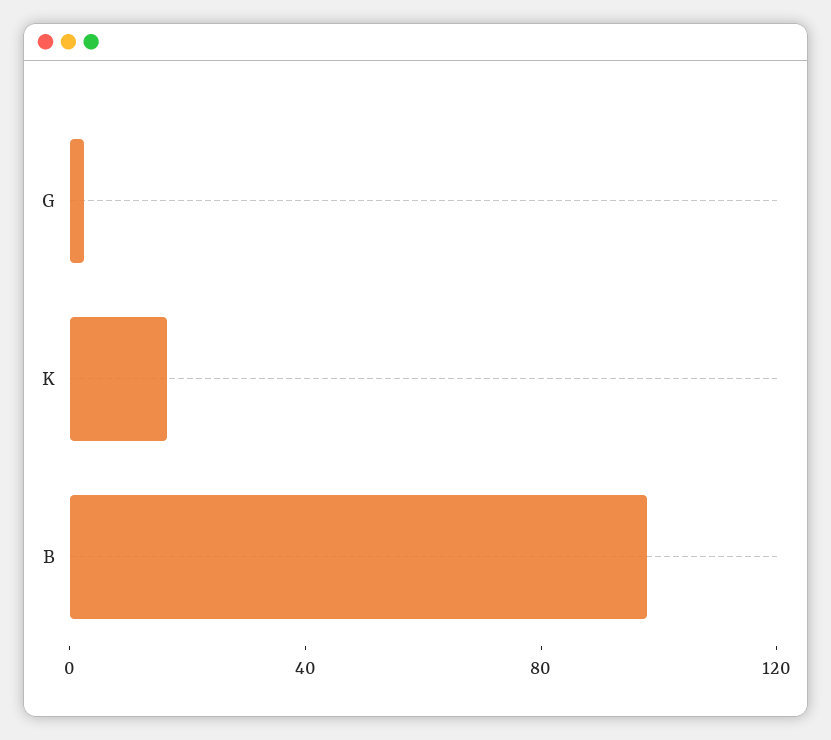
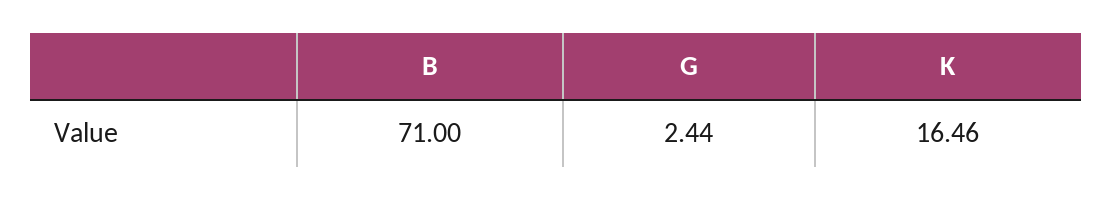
  {
    "G": 2.44,
    "K": 16.46,
-   "B": 100
+   "B": 71
  }

